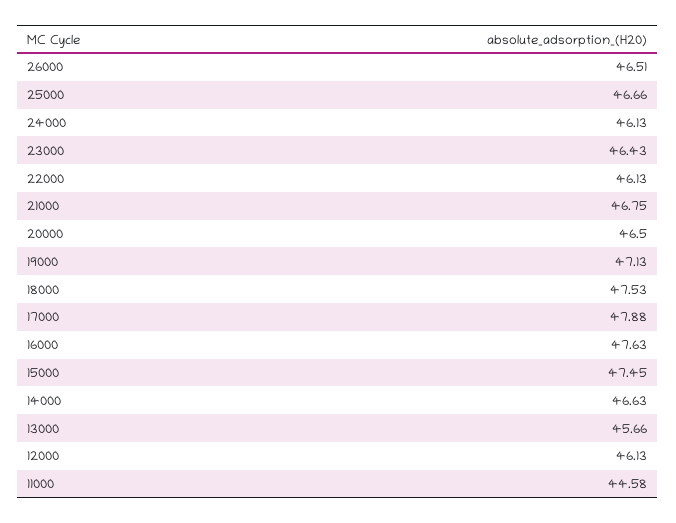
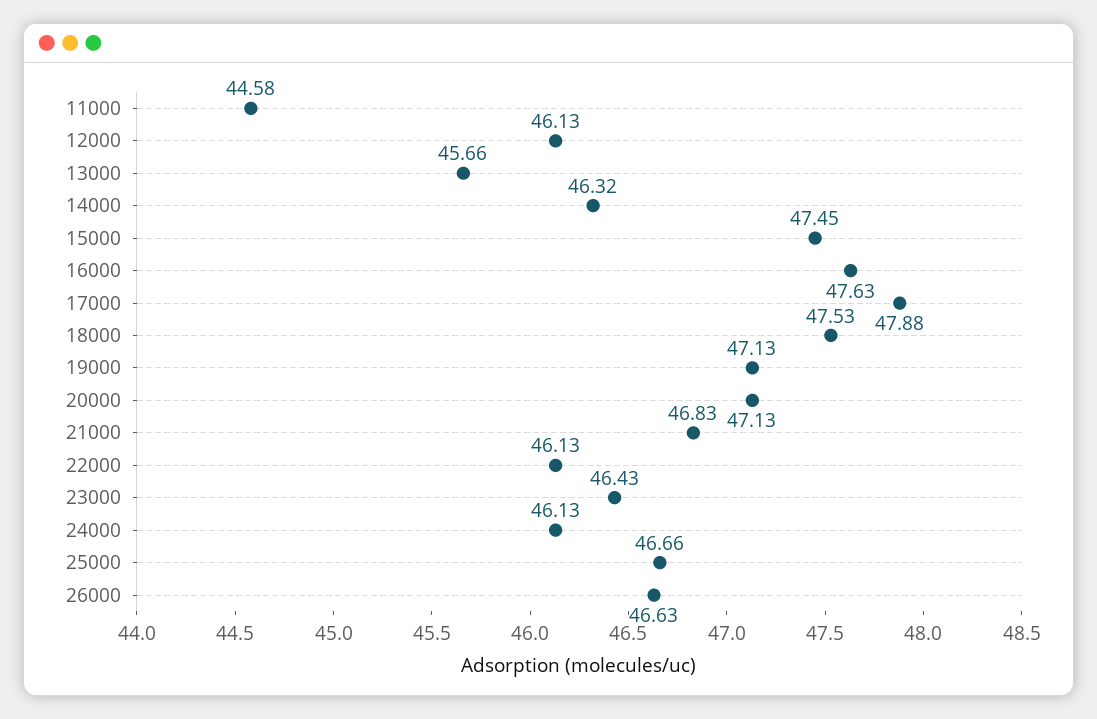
  {
-   "26000": 46.51,
+   "26000": 46.63,
    "25000": 46.66,
    "24000": 46.13,
    "23000": 46.43,
    "22000": 46.13,
-   "21000": 46.75,
+   "21000": 46.83,
-   "20000": 46.5,
+   "20000": 47.13,
    "19000": 47.13,
    "18000": 47.53,
    "17000": 47.88,
    "16000": 47.63,
    "15000": 47.45,
-   "14000": 46.63,
+   "14000": 46.32,
    "13000": 45.66,
    "12000": 46.13,
    "11000": 44.58
  }

